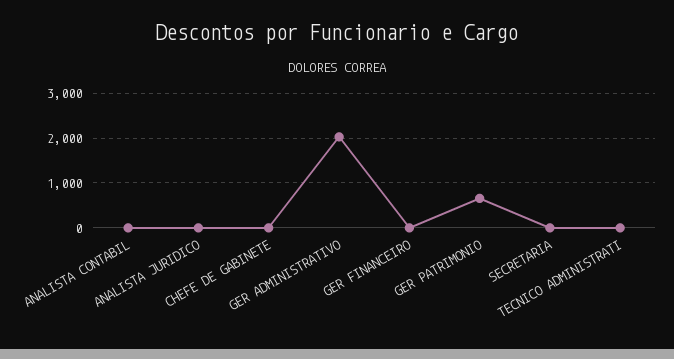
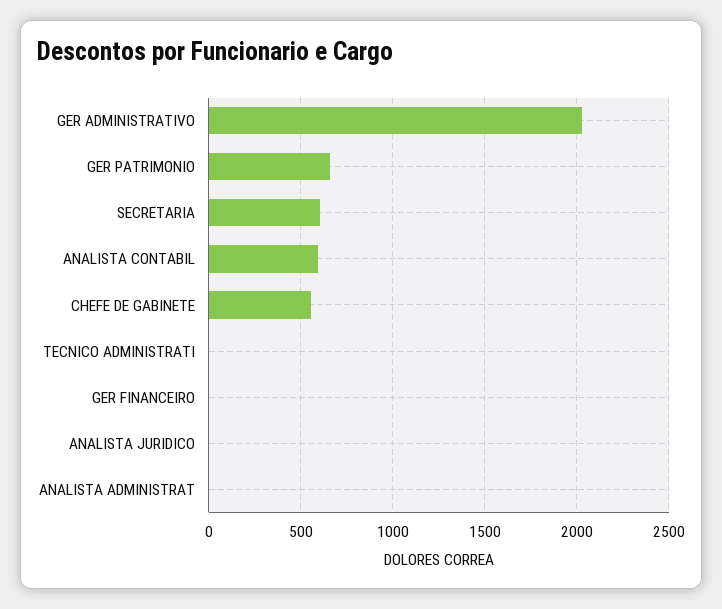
  {
-   "ANALISTA CONTABIL": 0,
+   "ANALISTA CONTABIL": 600,
    "ANALISTA JURIDICO": 0,
-   "CHEFE DE GABINETE": 0,
+   "CHEFE DE GABINETE": 550,
    "GER ADMINISTRATIVO": 2050,
    "GER FINANCEIRO": 0,
    "GER PATRIMONIO": 650,
-   "SECRETARIA": 0,
+   "SECRETARIA": 600,
-   "TECNICO ADMINISTRATI": 0
+   "TECNICO ADMINISTRATI": 0,
+   "ANALISTA ADMINISTRAT": 0
  }

